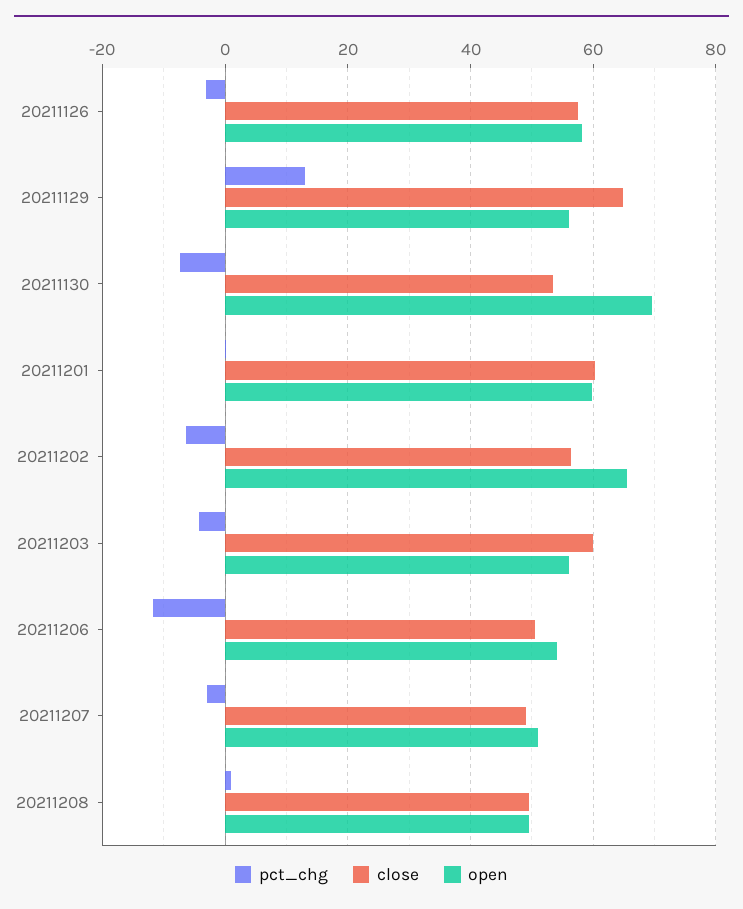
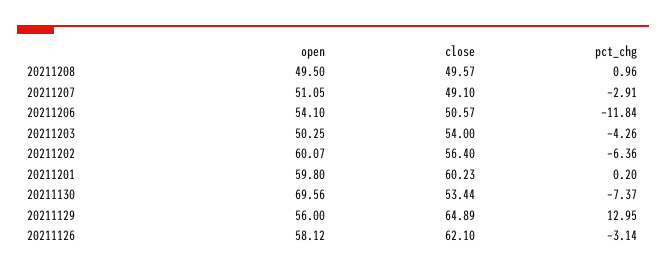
  {
    "pct_chg": {
      "20211126": -3.14,
      "20211129": 12.95,
      "20211130": -7.37,
      "20211201": 0.2,
      "20211202": -6.36,
      "20211203": -4.26,
      "20211206": -11.84,
      "20211207": -2.91,
      "20211208": 0.96
    },
    "close": {
-     "20211126": 58,
+     "20211126": 62.1,
      "20211129": 64.89,
      "20211130": 53.44,
      "20211201": 60.23,
      "20211202": 56.4,
-     "20211203": 60,
+     "20211203": 54,
      "20211206": 50.57,
      "20211207": 49.1,
      "20211208": 49.57
    },
    "open": {
      "20211126": 58.12,
      "20211129": 56,
      "20211130": 69.56,
      "20211201": 59.8,
-     "20211202": 66,
+     "20211202": 60.07,
-     "20211203": 56,
+     "20211203": 50.25,
      "20211206": 54.1,
      "20211207": 51.05,
      "20211208": 49.5
    }
  }

